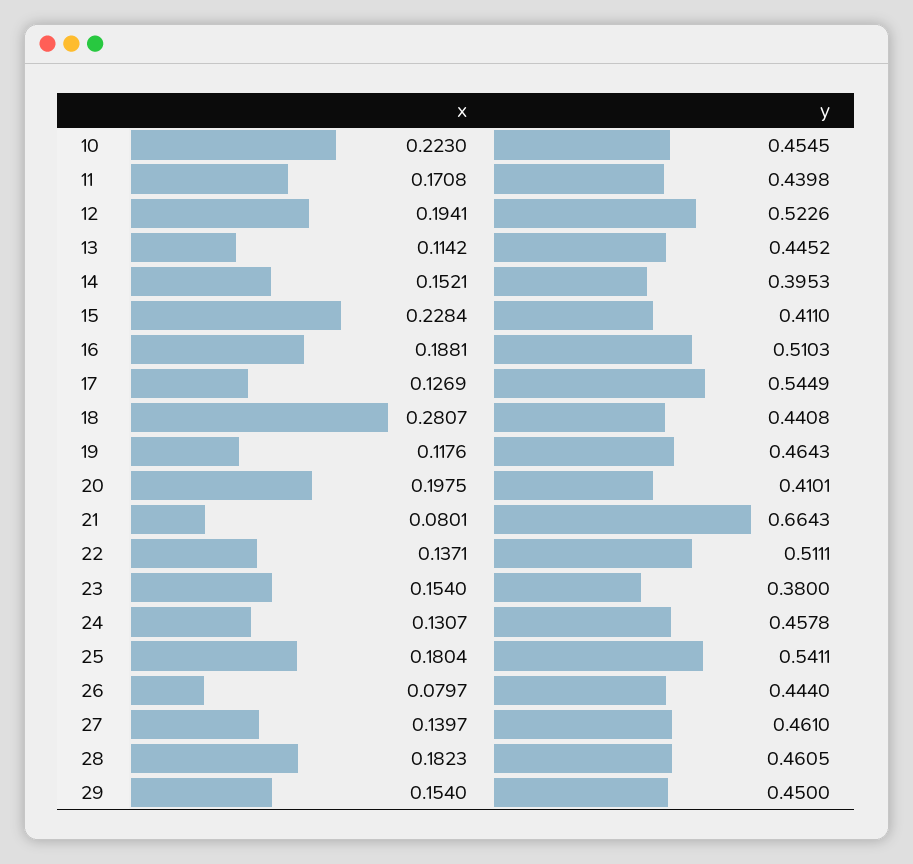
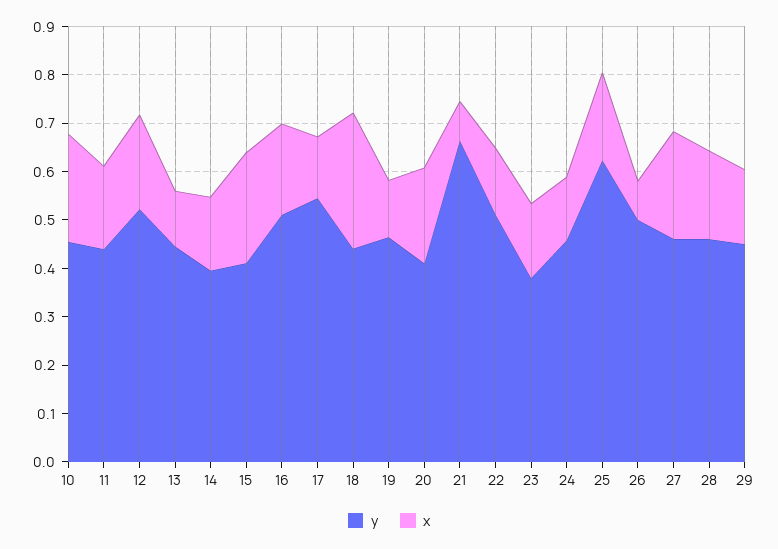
  {
    "x": {
      "10": 0.223,
      "11": 0.1708,
      "12": 0.1941,
      "13": 0.1142,
      "14": 0.1521,
      "15": 0.2284,
      "16": 0.1881,
      "17": 0.1269,
      "18": 0.2807,
      "19": 0.1176,
      "20": 0.1975,
      "21": 0.0801,
      "22": 0.1371,
      "23": 0.154,
      "24": 0.1307,
      "25": 0.1804,
      "26": 0.0797,
-     "27": 0.1397,
+     "27": 0.22,
      "28": 0.1823,
      "29": 0.154
    },
    "y": {
      "10": 0.4545,
      "11": 0.4398,
      "12": 0.5226,
      "13": 0.4452,
      "14": 0.3953,
      "15": 0.411,
      "16": 0.5103,
      "17": 0.5449,
      "18": 0.4408,
      "19": 0.4643,
      "20": 0.4101,
      "21": 0.6643,
      "22": 0.5111,
      "23": 0.38,
      "24": 0.4578,
-     "25": 0.5411,
+     "25": 0.62,
-     "26": 0.444,
+     "26": 0.5,
      "27": 0.461,
      "28": 0.4605,
      "29": 0.45
    }
  }

